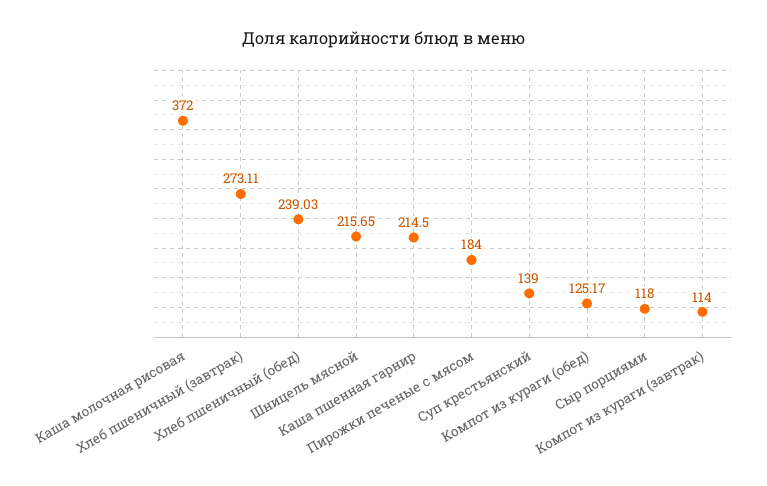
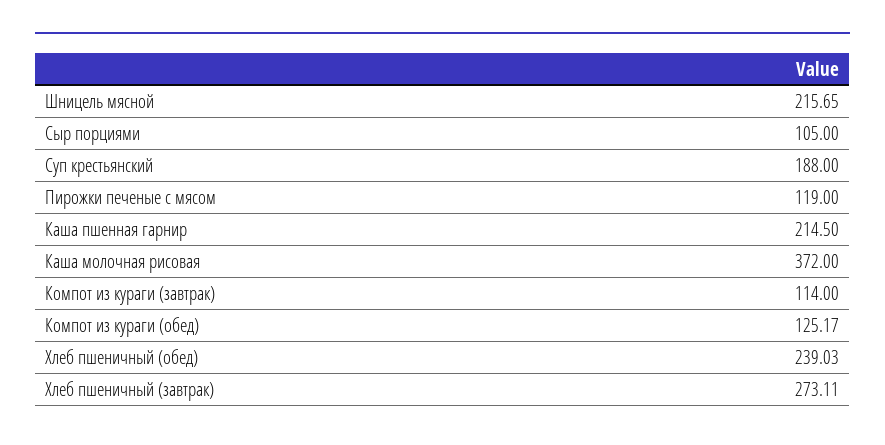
  {
    "Каша молочная рисовая": 372,
    "Хлеб пшеничный (завтрак)": 273.11,
    "Хлеб пшеничный (обед)": 239.03,
    "Шницель мясной": 215.65,
    "Каша пшенная гарнир": 214.5,
-   "Пирожки печеные с мясом": 184,
+   "Пирожки печеные с мясом": 119,
-   "Суп крестьянский": 139,
+   "Суп крестьянский": 188,
    "Компот из кураги (обед)": 125.17,
-   "Сыр порциями": 118,
+   "Сыр порциями": 105,
    "Компот из кураги (завтрак)": 114
  }

